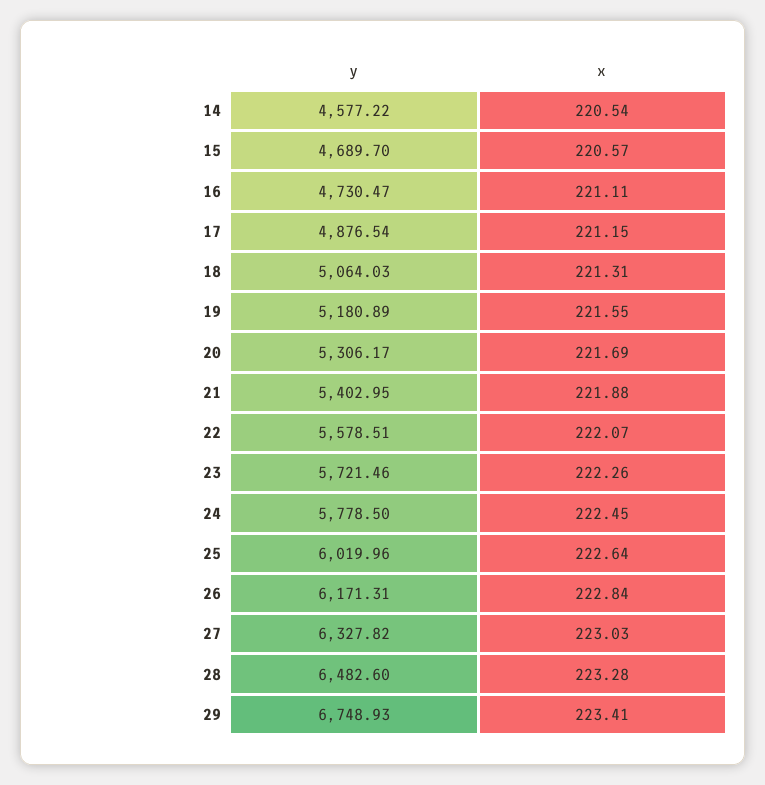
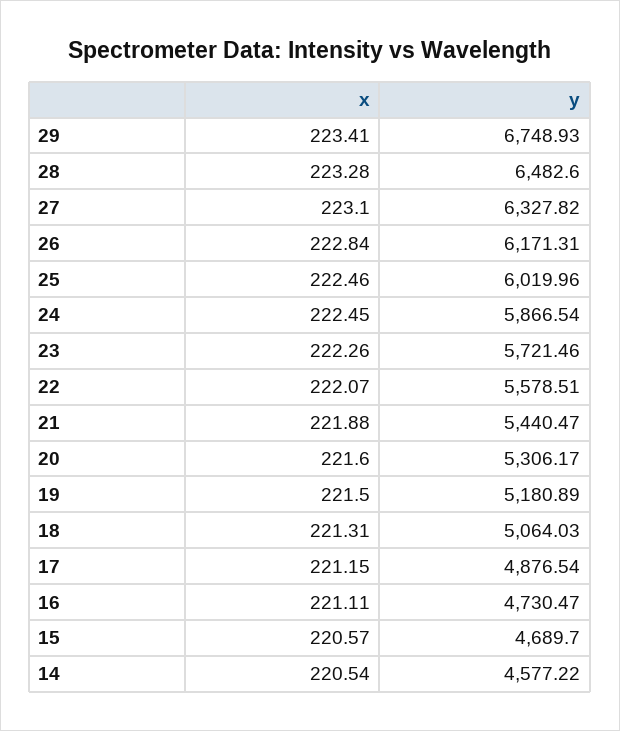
  {
    "y": {
      "14": 4577.22,
      "15": 4689.7,
      "16": 4730.47,
      "17": 4876.54,
      "18": 5064.03,
      "19": 5180.89,
      "20": 5306.17,
-     "21": 5402.95,
+     "21": 5440.47,
      "22": 5578.51,
      "23": 5721.46,
-     "24": 5778.5,
+     "24": 5866.54,
      "25": 6019.96,
      "26": 6171.31,
      "27": 6327.82,
      "28": 6482.6,
      "29": 6748.93
    },
    "x": {
      "14": 220.54,
      "15": 220.57,
      "16": 221.11,
      "17": 221.15,
      "18": 221.31,
-     "19": 221.55,
+     "19": 221.5,
-     "20": 221.69,
+     "20": 221.6,
      "21": 221.88,
      "22": 222.07,
      "23": 222.26,
      "24": 222.45,
-     "25": 222.64,
+     "25": 222.46,
      "26": 222.84,
-     "27": 223.03,
+     "27": 223.1,
      "28": 223.28,
      "29": 223.41
    }
  }

